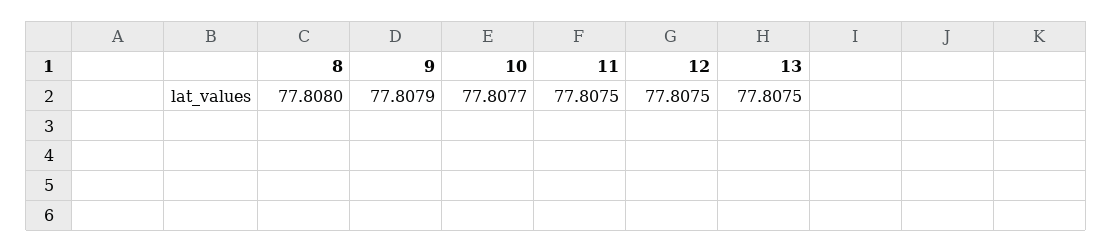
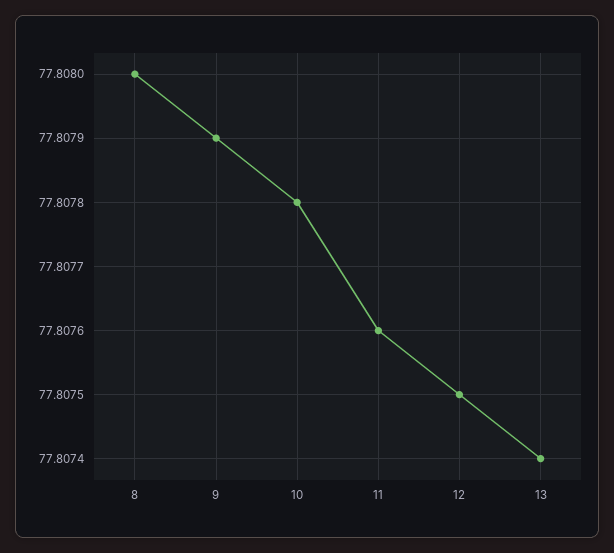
  {
    "8": 77.808,
    "9": 77.8079,
-   "10": 77.8077,
+   "10": 77.8078,
-   "11": 77.8075,
+   "11": 77.8076,
    "12": 77.8075,
-   "13": 77.8075
+   "13": 77.8074
  }

